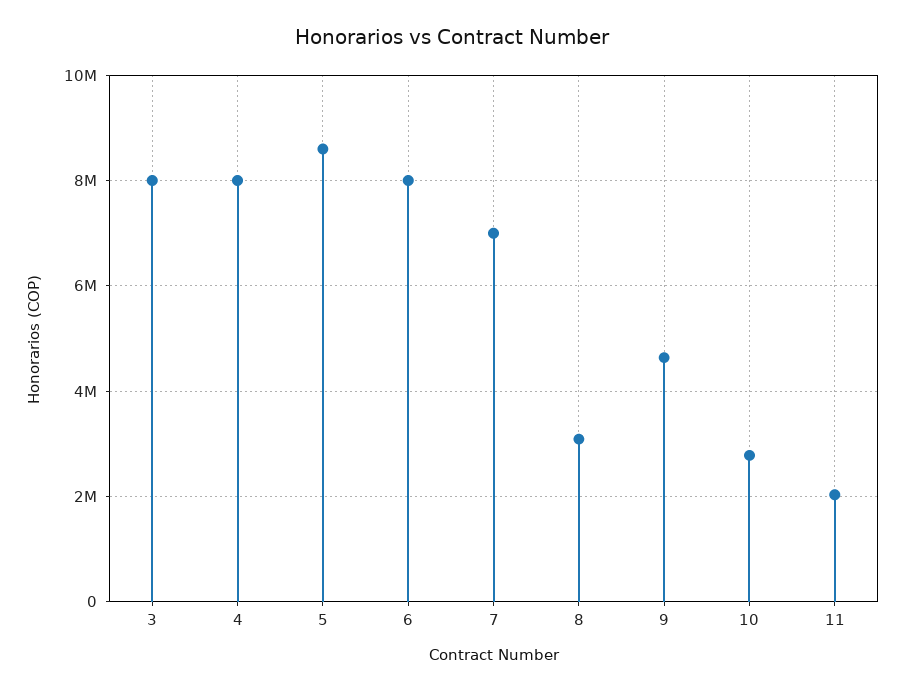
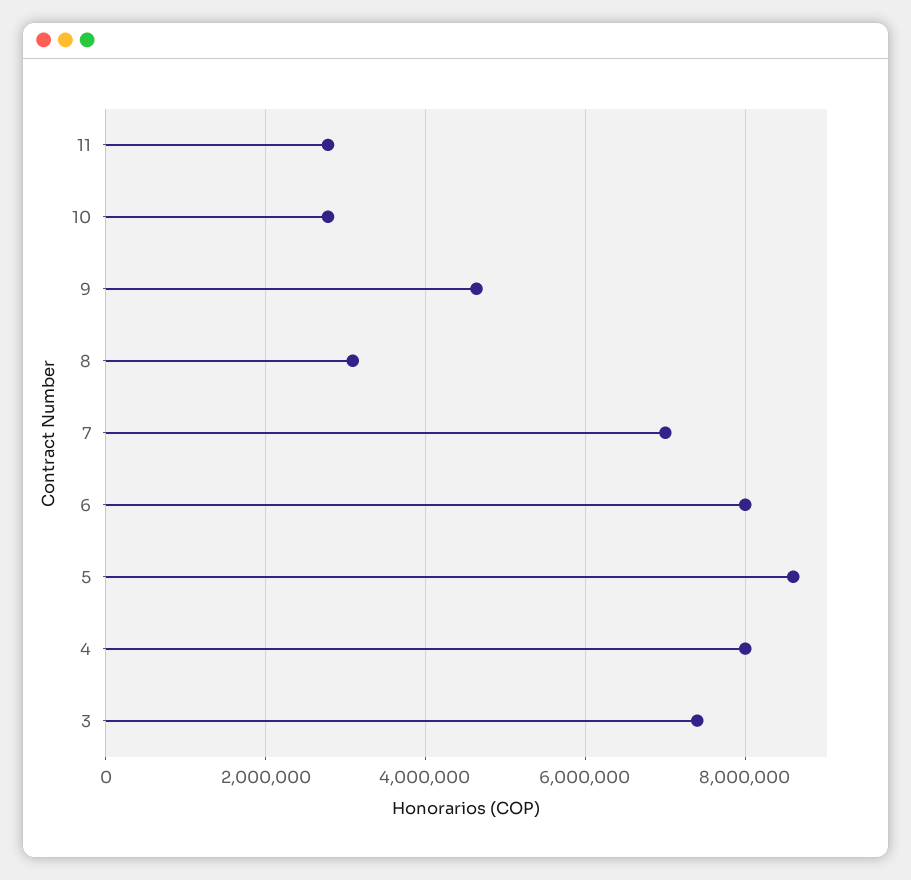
  {
-   "3": 8000000,
+   "3": 7400000,
    "4": 8000000,
    "5": 8600000,
    "6": 8000000,
    "7": 7000000,
    "8": 3000000,
    "9": 4600000,
    "10": 2800000,
-   "11": 2000000
+   "11": 2800000
  }

